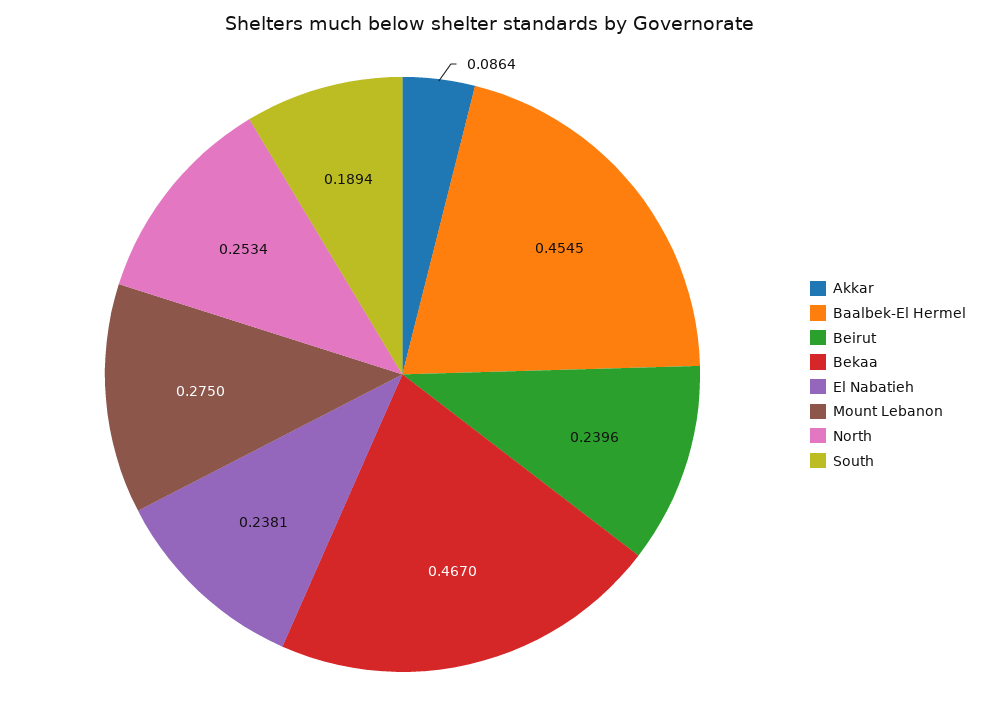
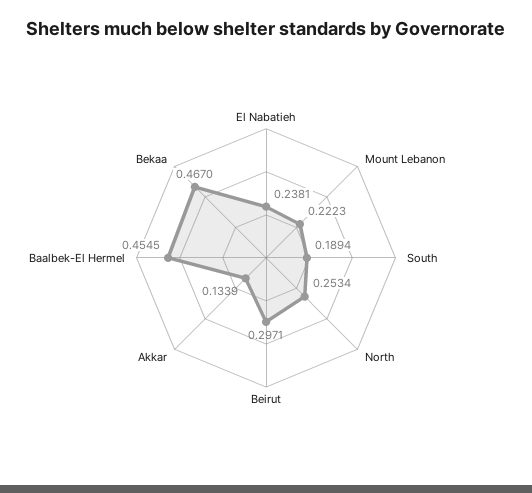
  {
-   "Akkar": 0.0864,
+   "Akkar": 0.1339,
    "Baalbek-El Hermel": 0.4545,
-   "Beirut": 0.2396,
+   "Beirut": 0.2971,
    "Bekaa": 0.467,
    "El Nabatieh": 0.2381,
-   "Mount Lebanon": 0.275,
+   "Mount Lebanon": 0.2223,
    "North": 0.2534,
    "South": 0.1894
  }

